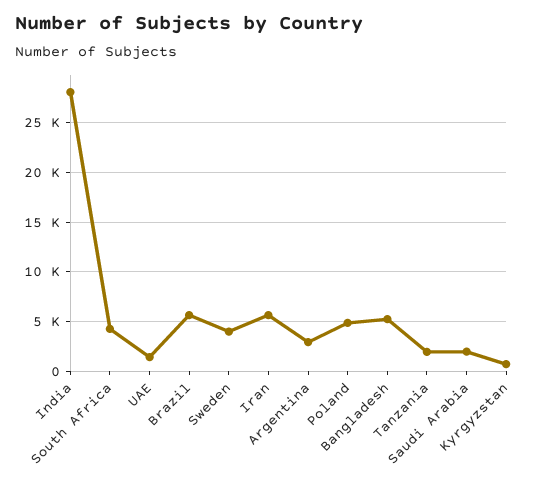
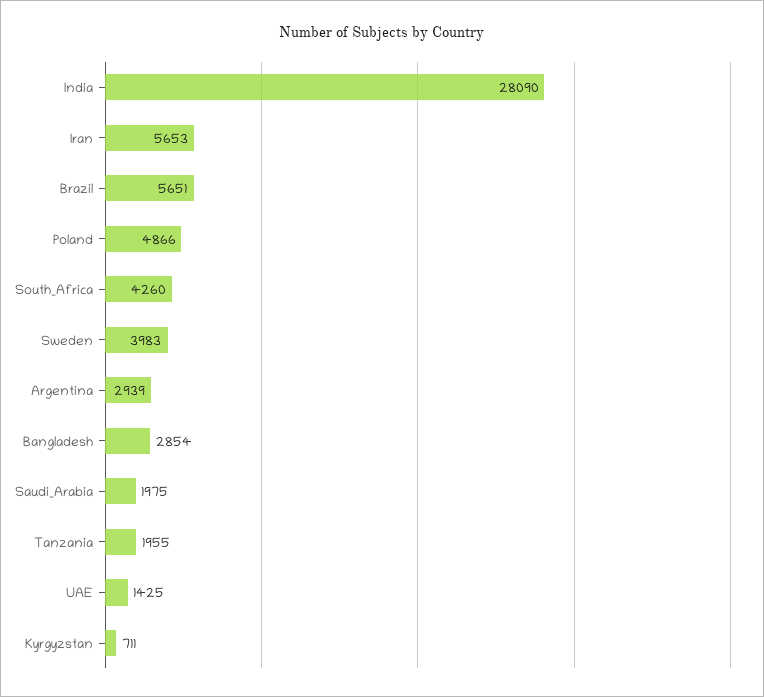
  {
    "India": 28090,
    "South Africa": 4260,
    "UAE": 1425,
    "Brazil": 5651,
    "Sweden": 3983,
    "Iran": 5653,
    "Argentina": 2939,
    "Poland": 4866,
-   "Bangladesh": 5000,
+   "Bangladesh": 2854,
    "Tanzania": 1955,
    "Saudi Arabia": 1975,
    "Kyrgyzstan": 711
  }

